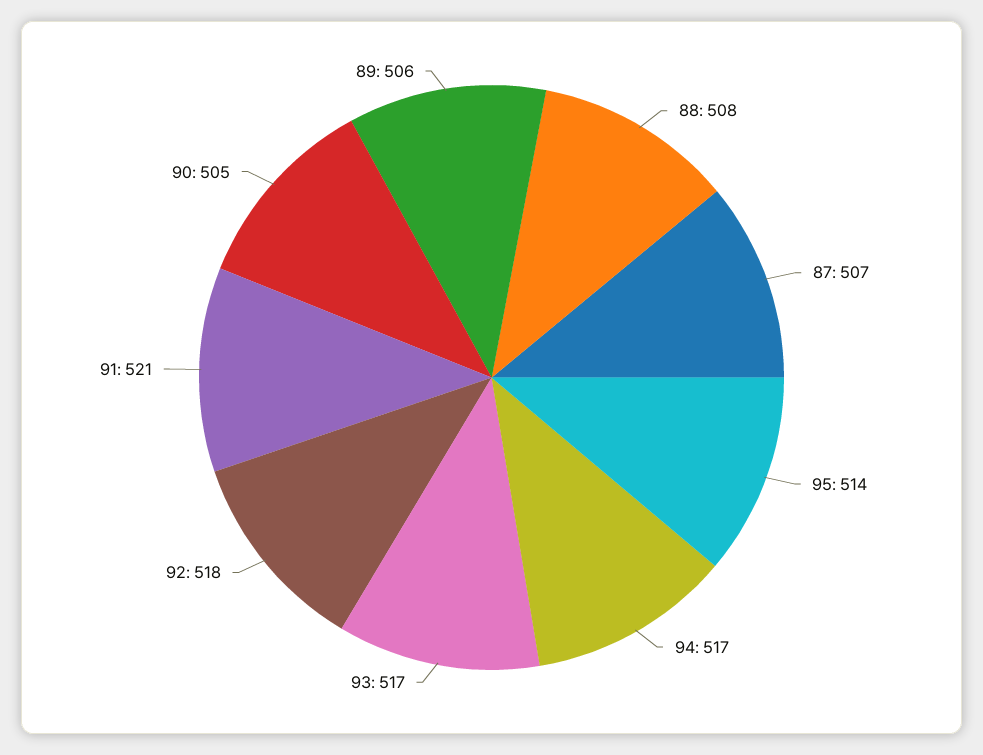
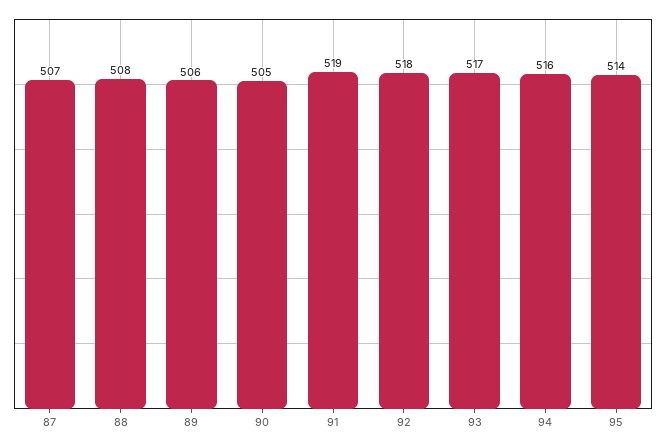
  {
    "88": 508,
    "87": 507,
    "95": 514,
-   "94": 517,
+   "94": 516,
    "93": 517,
    "92": 518,
-   "91": 521,
+   "91": 519,
    "90": 505,
    "89": 506
  }

